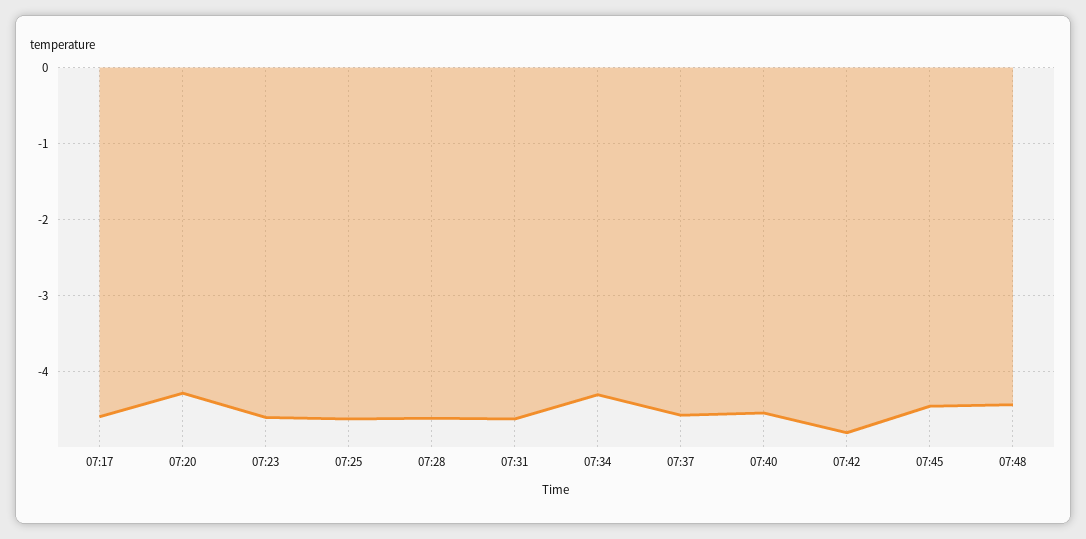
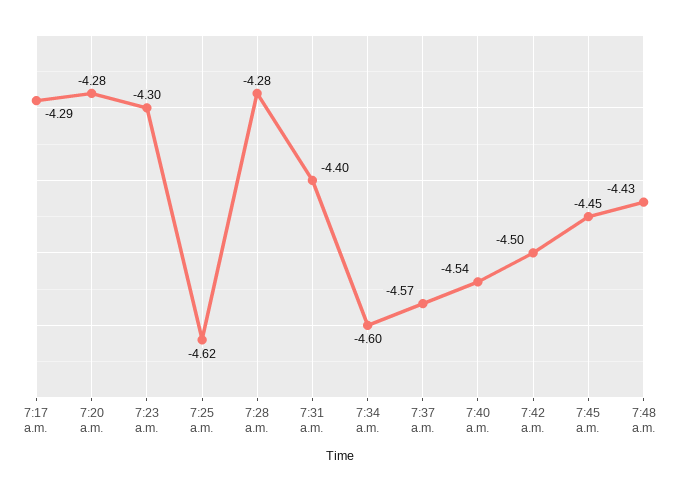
  {
-   "07:17": -4.6,
+   "07:17": -4.29,
    "07:20": -4.28,
-   "07:23": -4.6,
+   "07:23": -4.3,
    "07:25": -4.62,
-   "07:28": -4.6,
+   "07:28": -4.28,
-   "07:31": -4.6,
+   "07:31": -4.4,
-   "07:34": -4.3,
+   "07:34": -4.6,
    "07:37": -4.57,
    "07:40": -4.54,
-   "07:42": -4.8,
+   "07:42": -4.5,
    "07:45": -4.45,
    "07:48": -4.43
  }

